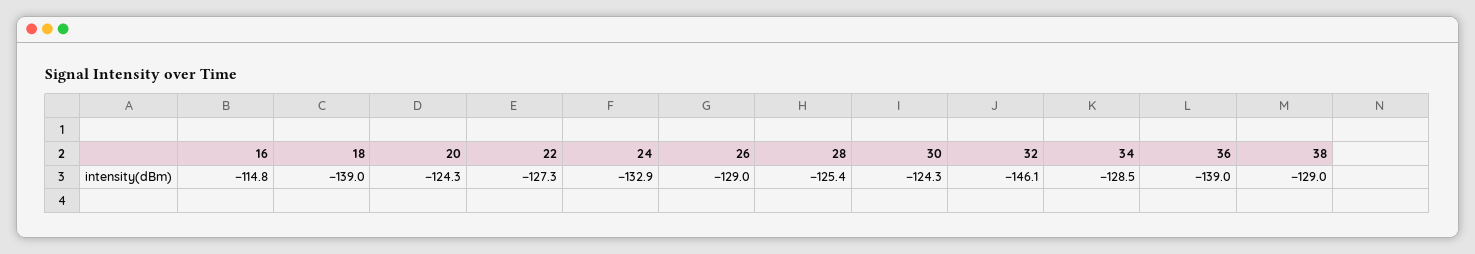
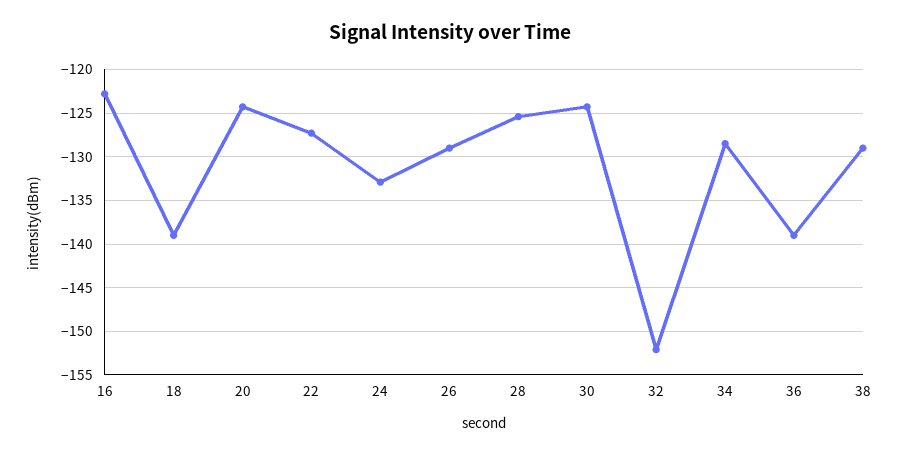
  {
-   "16": -114.8,
+   "16": -123,
    "18": -139,
    "20": -124.3,
    "22": -127.3,
    "24": -132.9,
    "26": -129,
    "28": -125.4,
    "30": -124.3,
-   "32": -146.1,
+   "32": -152,
    "34": -128.5,
    "36": -139,
    "38": -129
  }

